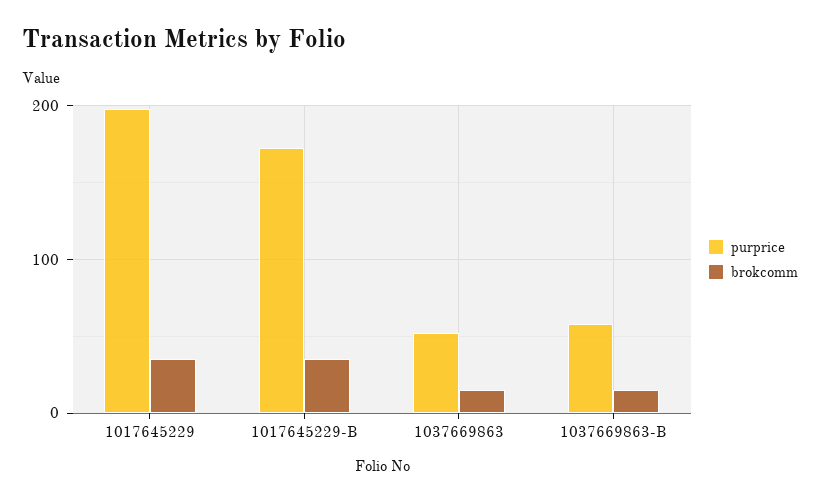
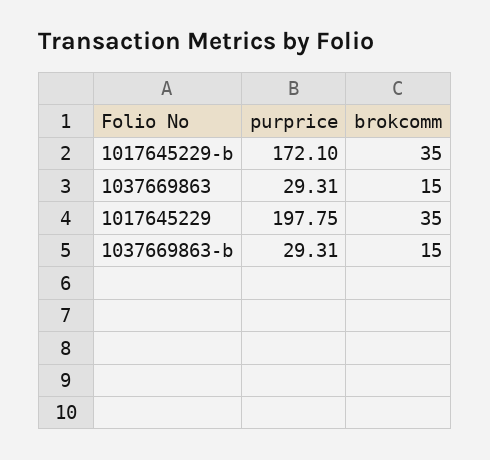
  {
    "purprice": {
      "1017645229": 197.75,
      "1017645229-B": 172.1,
-     "1037669863": 50,
+     "1037669863": 29.31,
-     "1037669863-B": 60
+     "1037669863-B": 29.31
    },
    "brokcomm": {
      "1017645229": 35,
      "1017645229-B": 35,
      "1037669863": 15,
      "1037669863-B": 15
    }
  }

